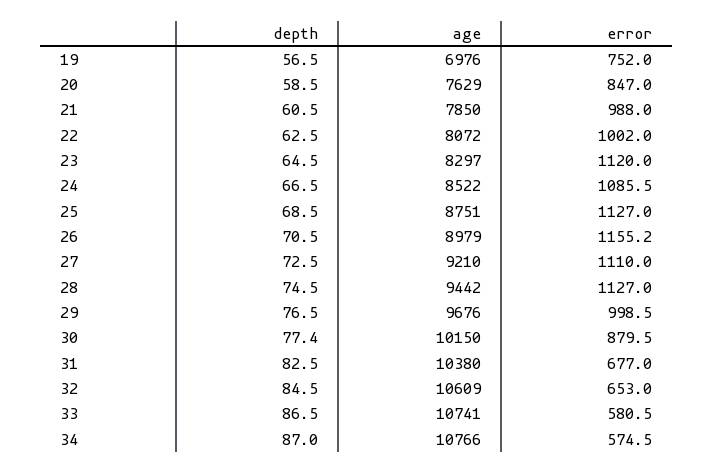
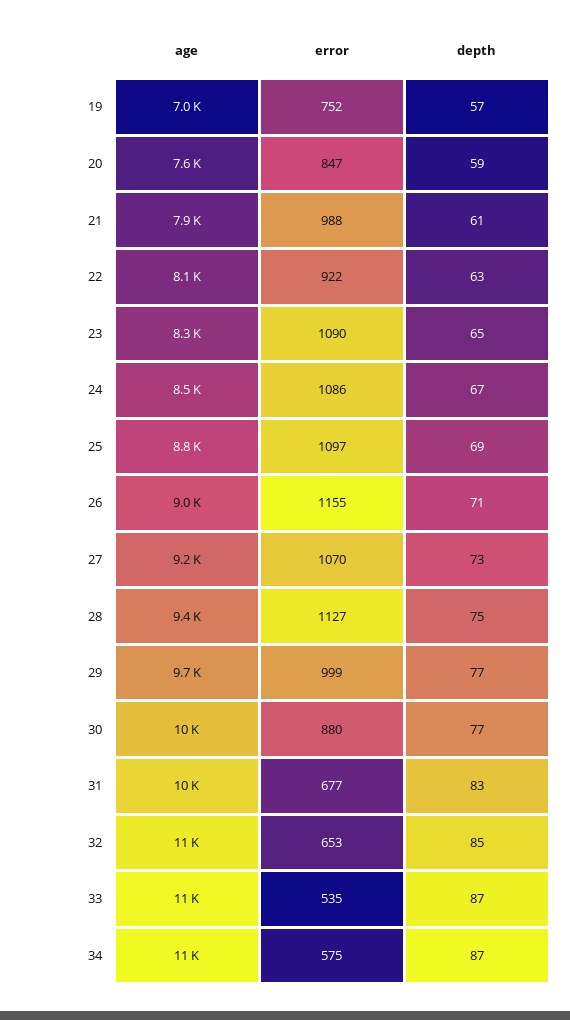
  {
    "depth": {
      "19": 56.5,
      "20": 58.5,
      "21": 60.5,
      "22": 62.5,
      "23": 64.5,
      "24": 66.5,
      "25": 68.5,
      "26": 70.5,
      "27": 72.5,
      "28": 74.5,
      "29": 76.5,
      "30": 77.4,
      "31": 82.5,
      "32": 84.5,
      "33": 86.5,
      "34": 87
    },
    "age": {
      "19": 6976,
      "20": 7629,
      "21": 7850,
      "22": 8072,
      "23": 8297,
      "24": 8522,
      "25": 8751,
      "26": 8979,
      "27": 9210,
      "28": 9442,
      "29": 9676,
      "30": 10150,
      "31": 10380,
      "32": 10609,
      "33": 10741,
      "34": 10766
    },
    "error": {
      "19": 752,
      "20": 847,
      "21": 988,
-     "22": 1002,
+     "22": 922,
-     "23": 1120,
+     "23": 1090,
      "24": 1085.5,
-     "25": 1127,
+     "25": 1097,
      "26": 1155.2,
-     "27": 1110,
+     "27": 1070,
      "28": 1127,
      "29": 998.5,
      "30": 879.5,
      "31": 677,
      "32": 653,
-     "33": 580.5,
+     "33": 535,
      "34": 574.5
    }
  }

